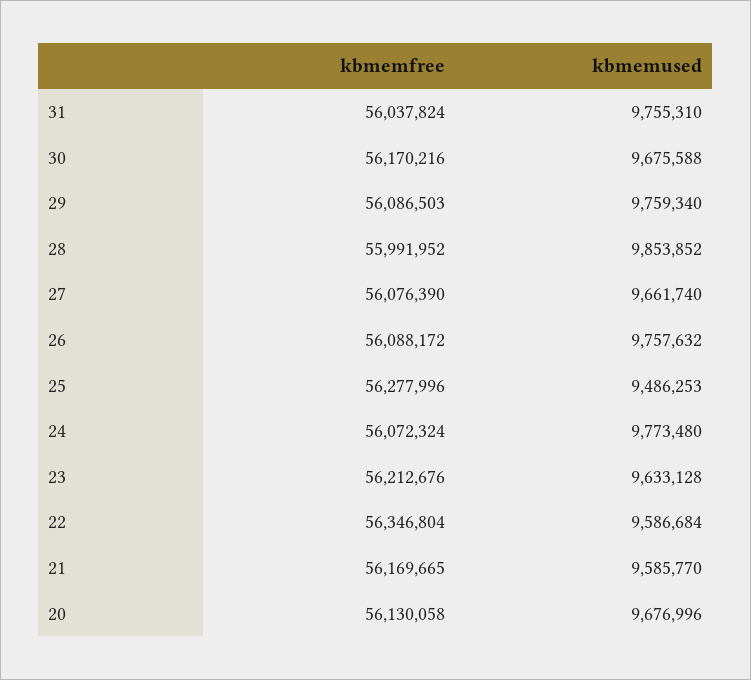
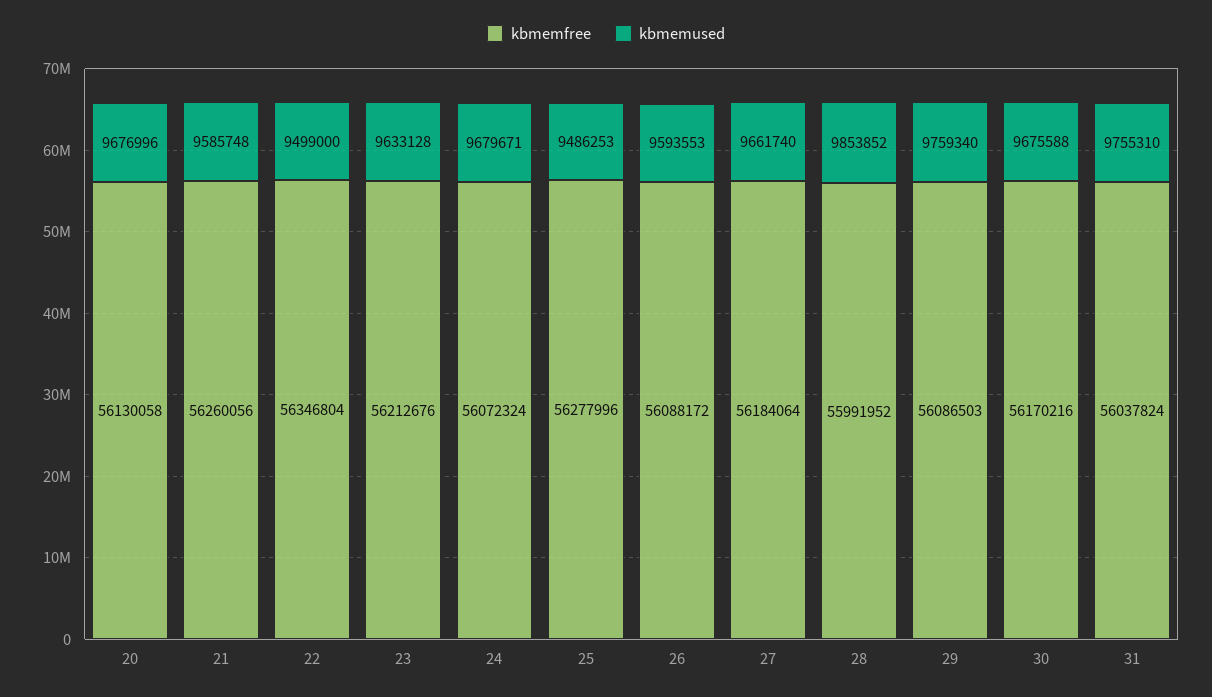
  {
    "kbmemfree": {
      "31": 56037824,
      "30": 56170216,
      "29": 56086503,
      "28": 55991952,
-     "27": 56076390,
+     "27": 56184064,
      "26": 56088172,
      "25": 56277996,
      "24": 56072324,
      "23": 56212676,
      "22": 56346804,
-     "21": 56169665,
+     "21": 56260056,
      "20": 56130058
    },
    "kbmemused": {
      "31": 9755310,
      "30": 9675588,
      "29": 9759340,
      "28": 9853852,
      "27": 9661740,
-     "26": 9757632,
+     "26": 9593553,
      "25": 9486253,
-     "24": 9773480,
+     "24": 9679671,
      "23": 9633128,
-     "22": 9586684,
+     "22": 9499000,
-     "21": 9585770,
+     "21": 9585748,
      "20": 9676996
    }
  }

